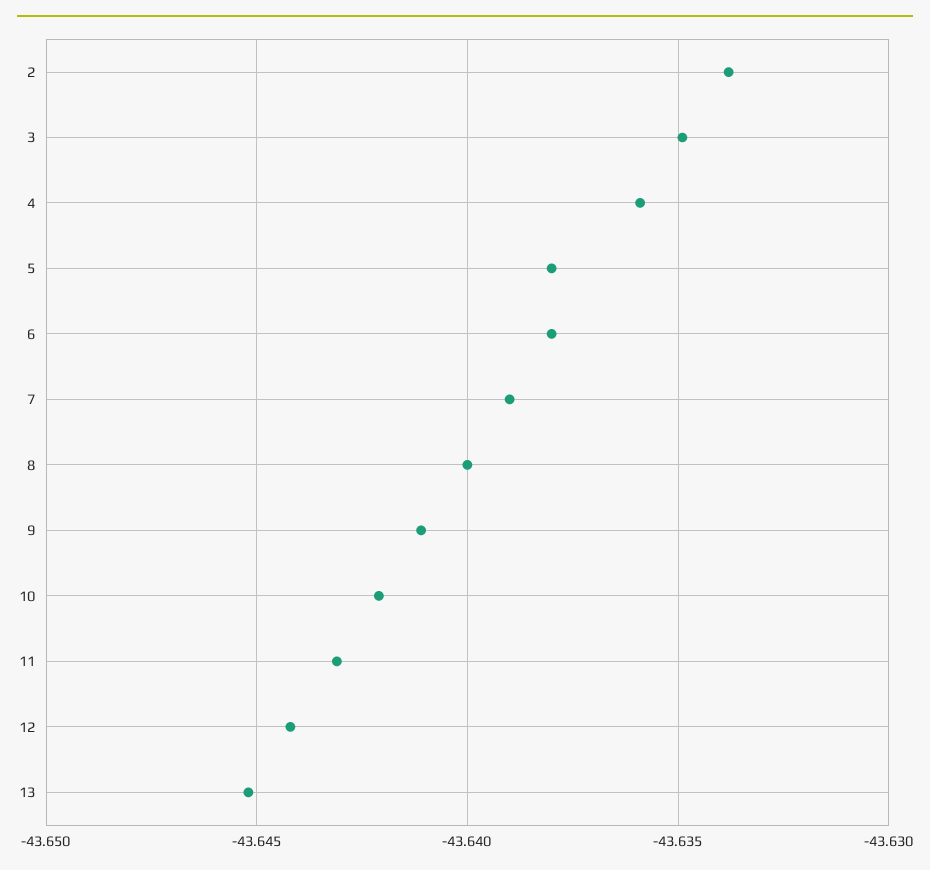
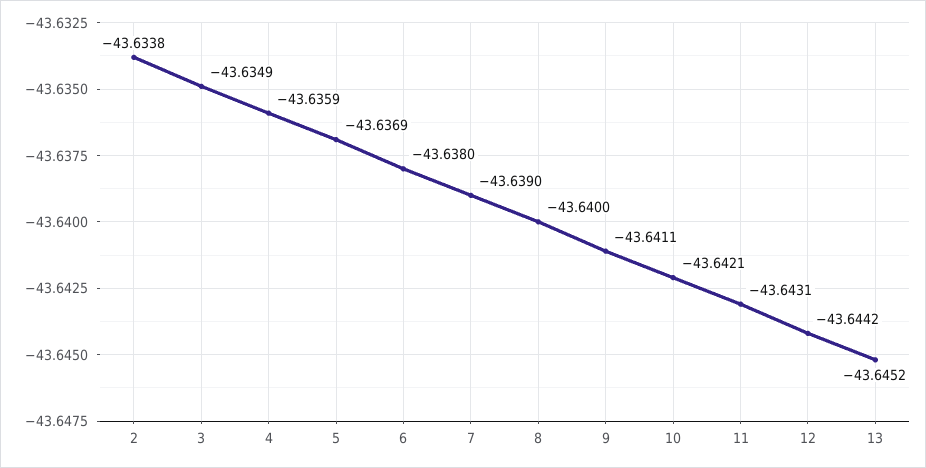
  {
    "2": -43.6338,
    "3": -43.6349,
    "4": -43.6359,
-   "5": -43.638,
+   "5": -43.6369,
    "6": -43.638,
    "7": -43.639,
    "8": -43.64,
    "9": -43.6411,
    "10": -43.6421,
    "11": -43.6431,
    "12": -43.6442,
    "13": -43.6452
  }

